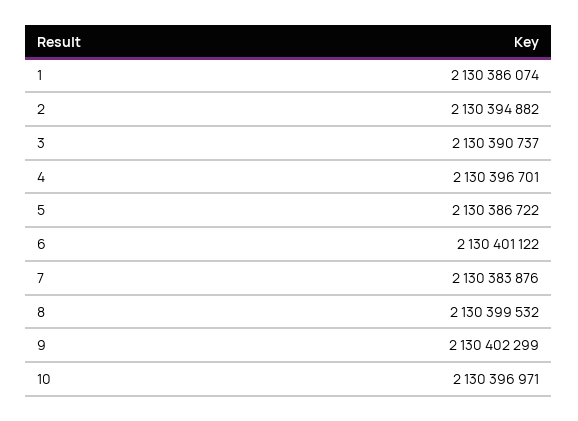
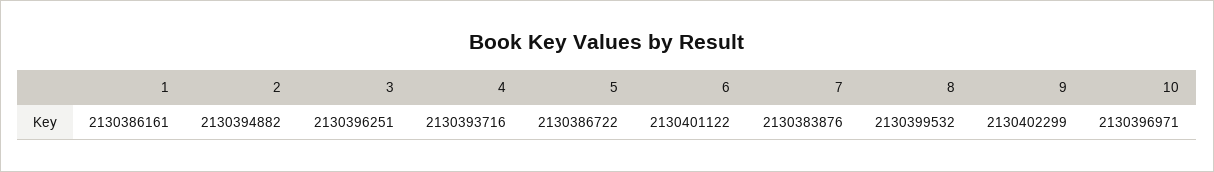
  {
-   "1": 2130386074,
+   "1": 2130386161,
    "2": 2130394882,
-   "3": 2130390737,
+   "3": 2130396251,
-   "4": 2130396701,
+   "4": 2130393716,
    "5": 2130386722,
    "6": 2130401122,
    "7": 2130383876,
    "8": 2130399532,
    "9": 2130402299,
    "10": 2130396971
  }

